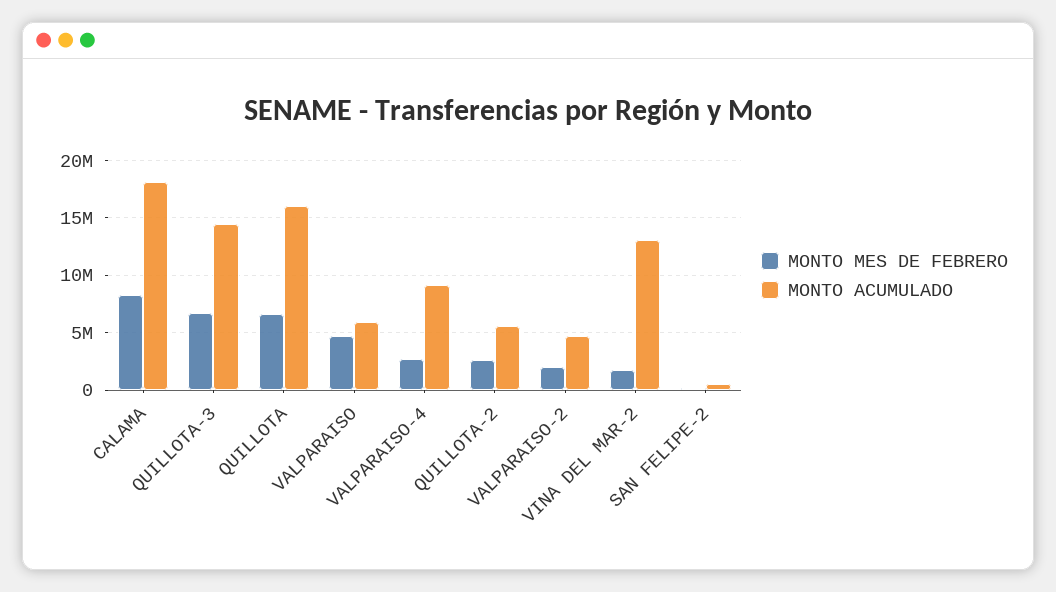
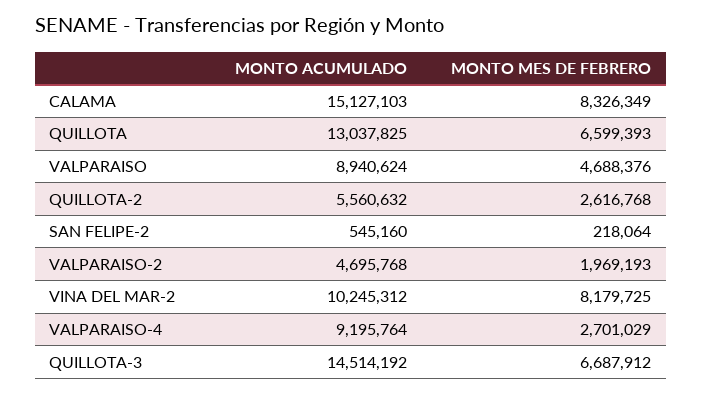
  {
    "MONTO MES DE FEBRERO": {
      "CALAMA": 8326349,
      "QUILLOTA-3": 6687912,
      "QUILLOTA": 6599393,
      "VALPARAISO": 4688376,
      "VALPARAISO-4": 2701029,
      "QUILLOTA-2": 2616768,
      "VALPARAISO-2": 1969193,
-     "VINA DEL MAR-2": 2000000,
+     "VINA DEL MAR-2": 8179725,
      "SAN FELIPE-2": 218064
    },
    "MONTO ACUMULADO": {
-     "CALAMA": 18000000,
+     "CALAMA": 15127103,
      "QUILLOTA-3": 14514192,
-     "QUILLOTA": 16000000,
+     "QUILLOTA": 13037825,
-     "VALPARAISO": 6000000,
+     "VALPARAISO": 8940624,
      "VALPARAISO-4": 9195764,
      "QUILLOTA-2": 5560632,
      "VALPARAISO-2": 4695768,
-     "VINA DEL MAR-2": 13000000,
+     "VINA DEL MAR-2": 10245312,
      "SAN FELIPE-2": 545160
    }
  }

